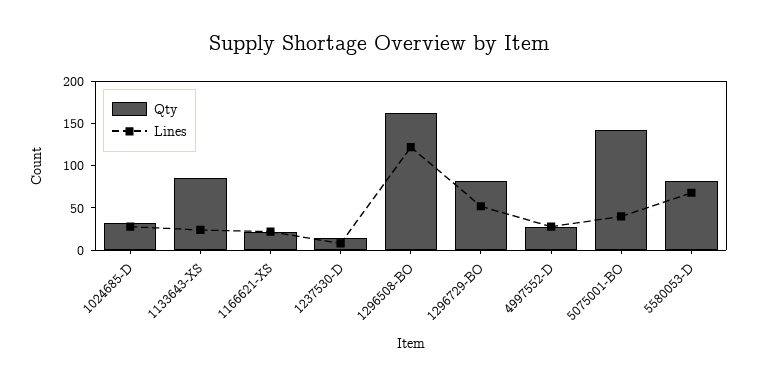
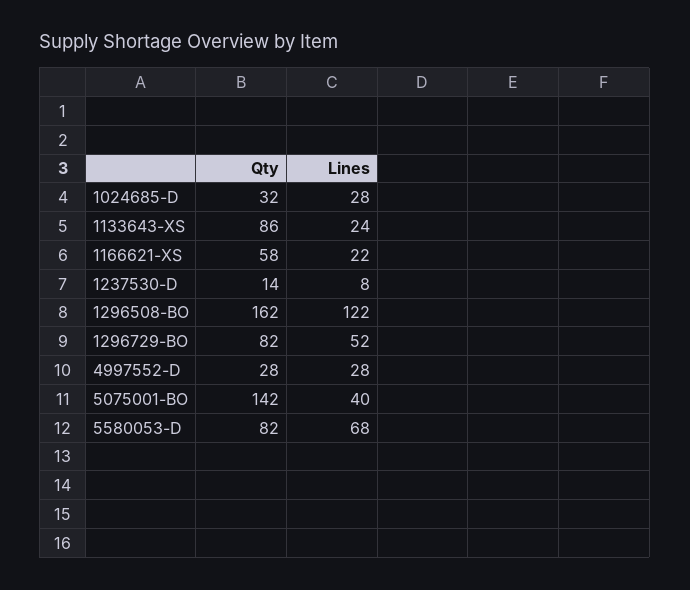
  {
    "Qty": {
      "1024685-D": 32,
      "1133643-XS": 86,
-     "1166621-XS": 20,
+     "1166621-XS": 58,
      "1237530-D": 14,
      "1296508-BO": 162,
      "1296729-BO": 82,
      "4997552-D": 28,
      "5075001-BO": 142,
      "5580053-D": 82
    },
    "Lines": {
      "1024685-D": 28,
      "1133643-XS": 24,
      "1166621-XS": 22,
      "1237530-D": 8,
      "1296508-BO": 122,
      "1296729-BO": 52,
      "4997552-D": 28,
      "5075001-BO": 40,
      "5580053-D": 68
    }
  }

